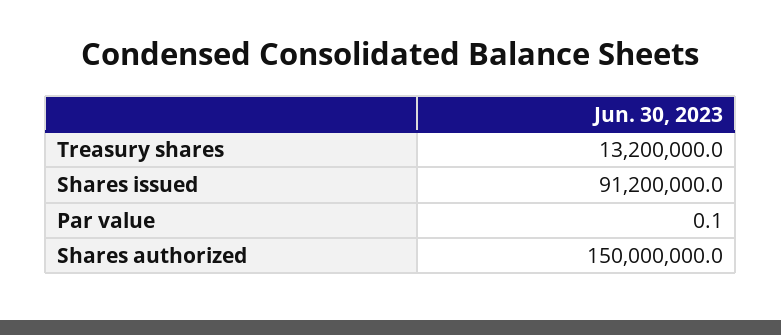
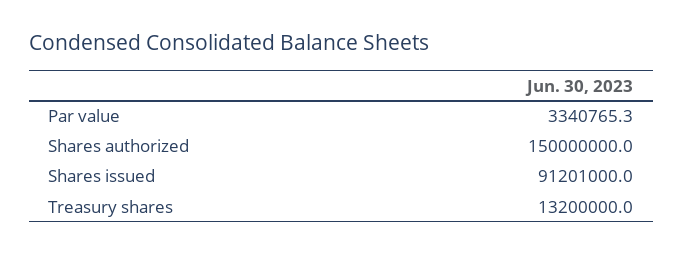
  {
    "Treasury shares": 13200000,
-   "Shares issued": 91200000,
+   "Shares issued": 91201000,
-   "Par value": 0.1,
+   "Par value": 3340765.3,
    "Shares authorized": 150000000
  }

